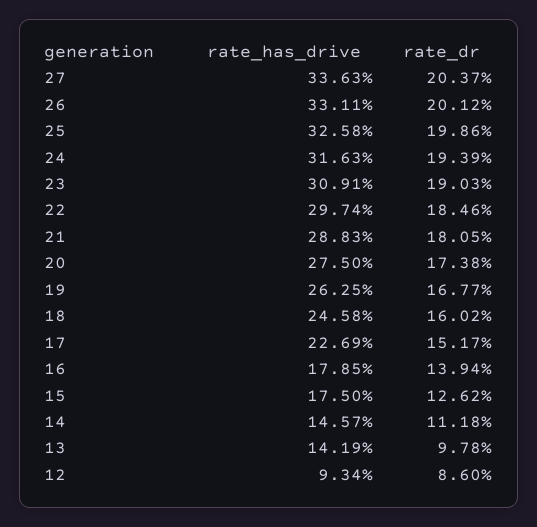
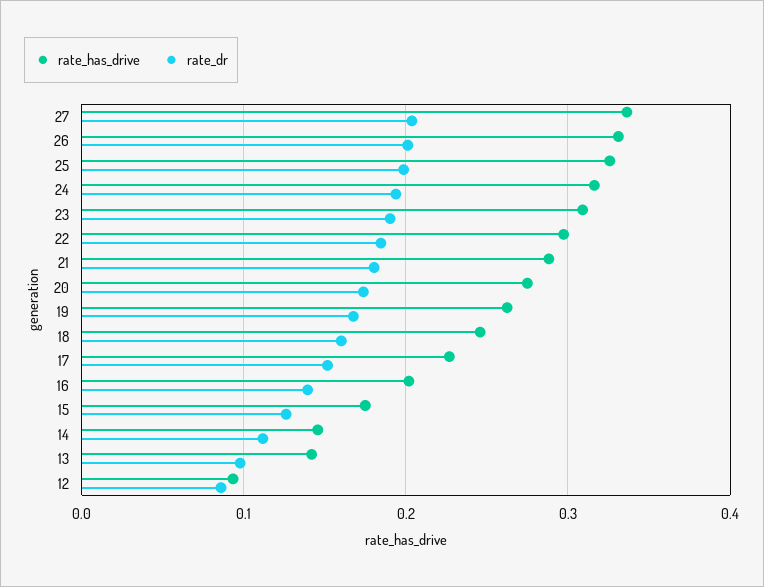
  {
    "rate_has_drive": {
      "27": 0.3363,
      "26": 0.3311,
      "25": 0.3258,
      "24": 0.3163,
      "23": 0.3091,
      "22": 0.2974,
      "21": 0.2883,
      "20": 0.275,
      "19": 0.2625,
      "18": 0.2458,
      "17": 0.2269,
-     "16": 0.1785,
+     "16": 0.2,
      "15": 0.175,
      "14": 0.1457,
      "13": 0.1419,
      "12": 0.0934
    },
    "rate_dr": {
      "27": 0.2037,
      "26": 0.2012,
      "25": 0.1986,
      "24": 0.1939,
      "23": 0.1903,
      "22": 0.1846,
      "21": 0.1805,
      "20": 0.1738,
      "19": 0.1677,
      "18": 0.1602,
      "17": 0.1517,
      "16": 0.1394,
      "15": 0.1262,
      "14": 0.1118,
      "13": 0.0978,
      "12": 0.086
    }
  }

